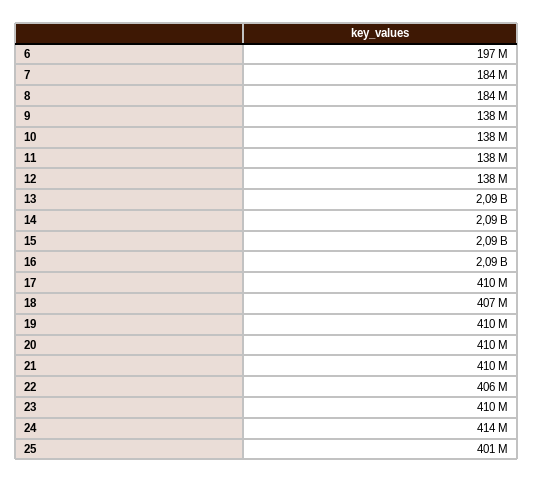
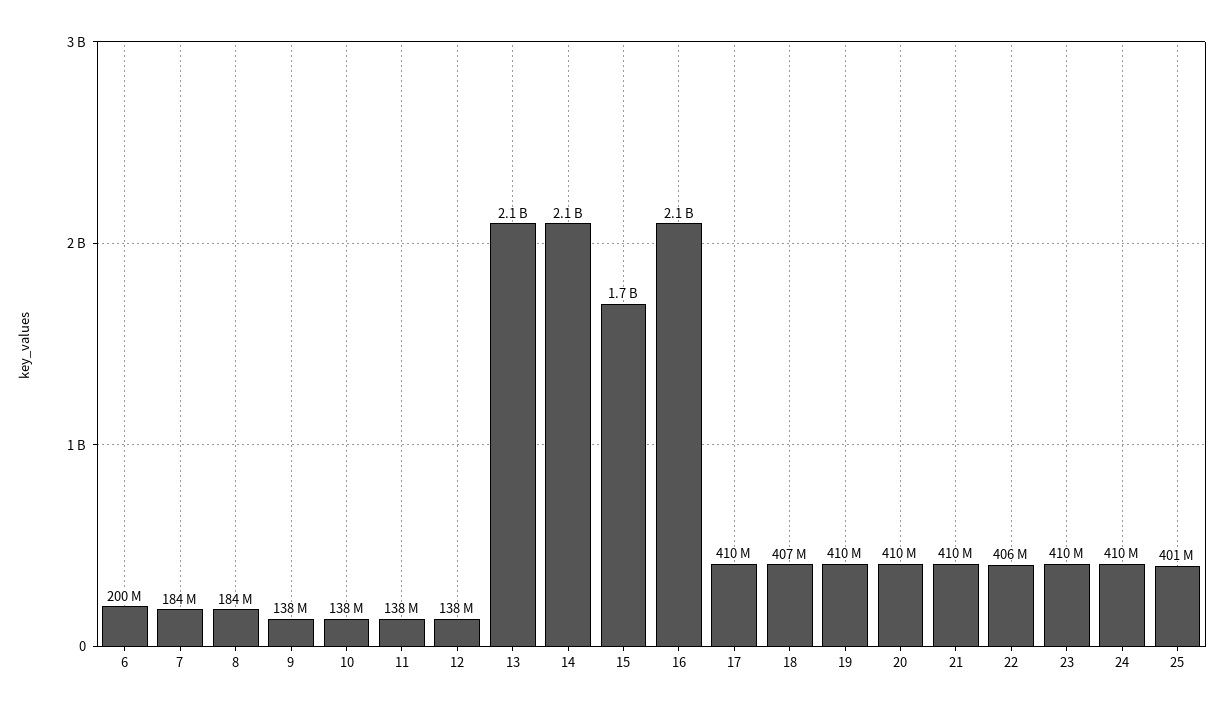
  {
-   "6": 197000000,
+   "6": 200000000,
    "7": 184000000,
    "8": 184000000,
    "9": 138000000,
    "10": 138000000,
    "11": 138000000,
    "12": 138000000,
    "13": 2090000000,
    "14": 2090000000,
-   "15": 2090000000,
+   "15": 1700000000,
    "16": 2090000000,
    "17": 410000000,
    "18": 407000000,
    "19": 410000000,
    "20": 410000000,
    "21": 410000000,
    "22": 406000000,
    "23": 410000000,
-   "24": 414000000,
+   "24": 410000000,
    "25": 401000000
  }

